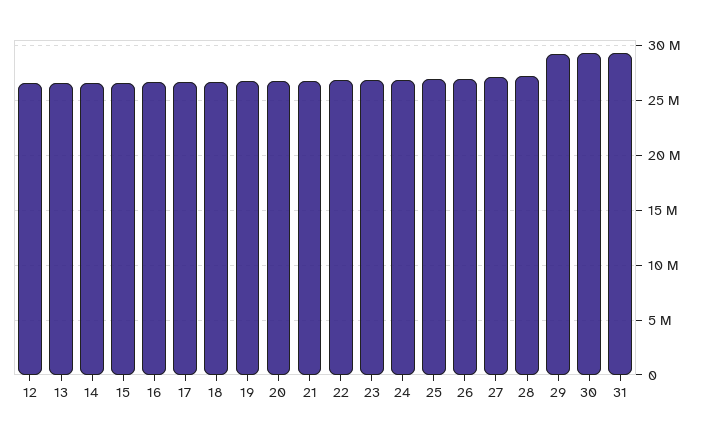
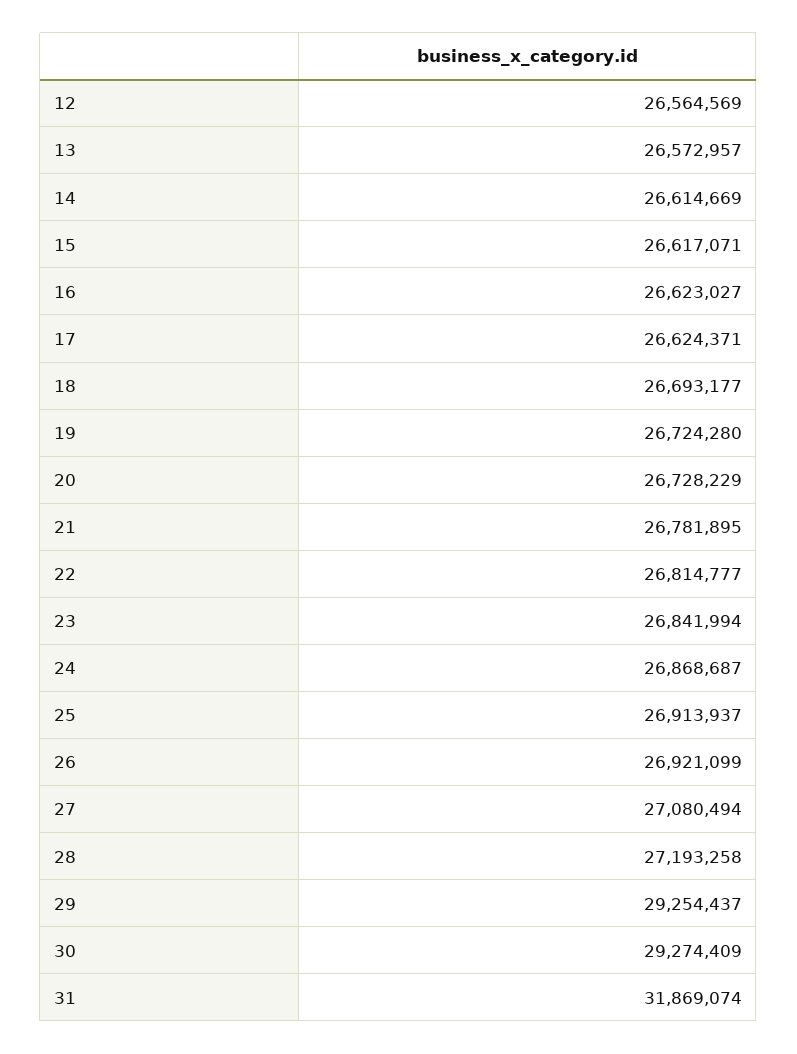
  {
    "12": 26564569,
    "13": 26572957,
    "14": 26614669,
    "15": 26617071,
    "16": 26623027,
    "17": 26624371,
    "18": 26693177,
    "19": 26724280,
    "20": 26728229,
    "21": 26781895,
    "22": 26814777,
    "23": 26841994,
    "24": 26868687,
    "25": 26913937,
    "26": 26921099,
    "27": 27080494,
    "28": 27193258,
    "29": 29254437,
    "30": 29274409,
-   "31": 29000000
+   "31": 31869074
  }

